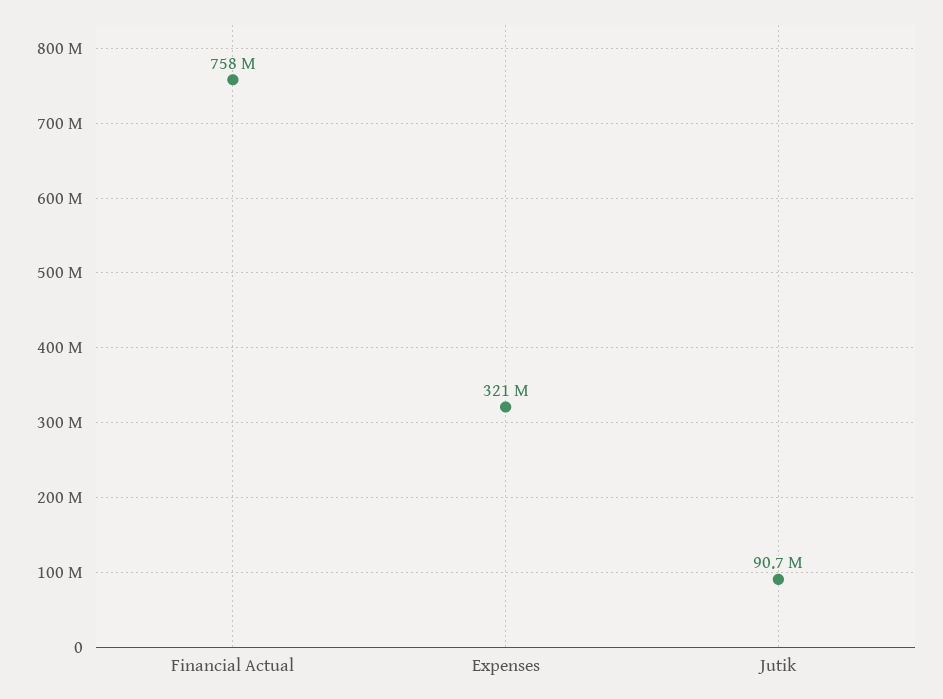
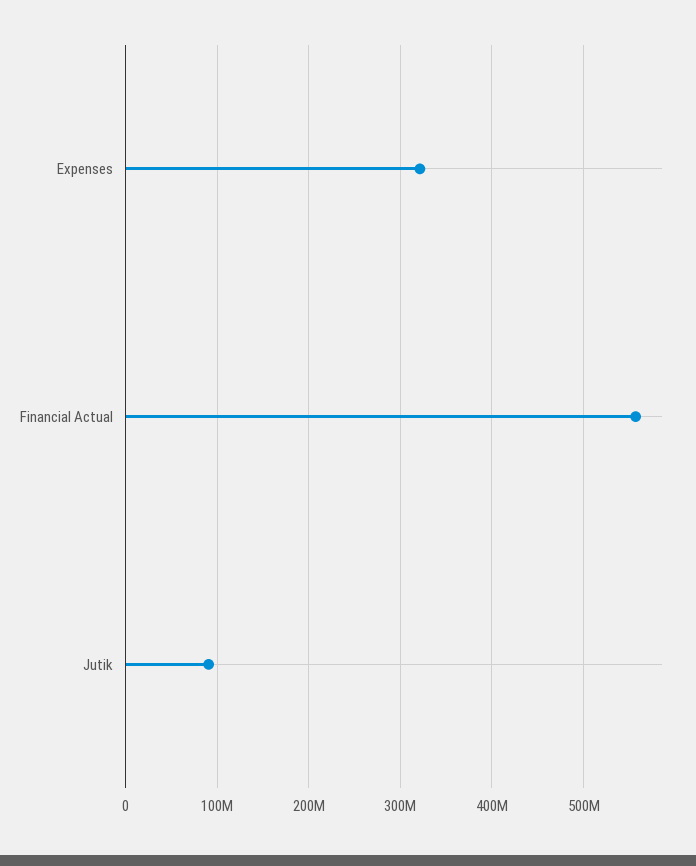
  {
-   "Financial Actual": 758000000,
+   "Financial Actual": 560000000,
    "Expenses": 321000000,
    "Jutik": 90700000
  }

